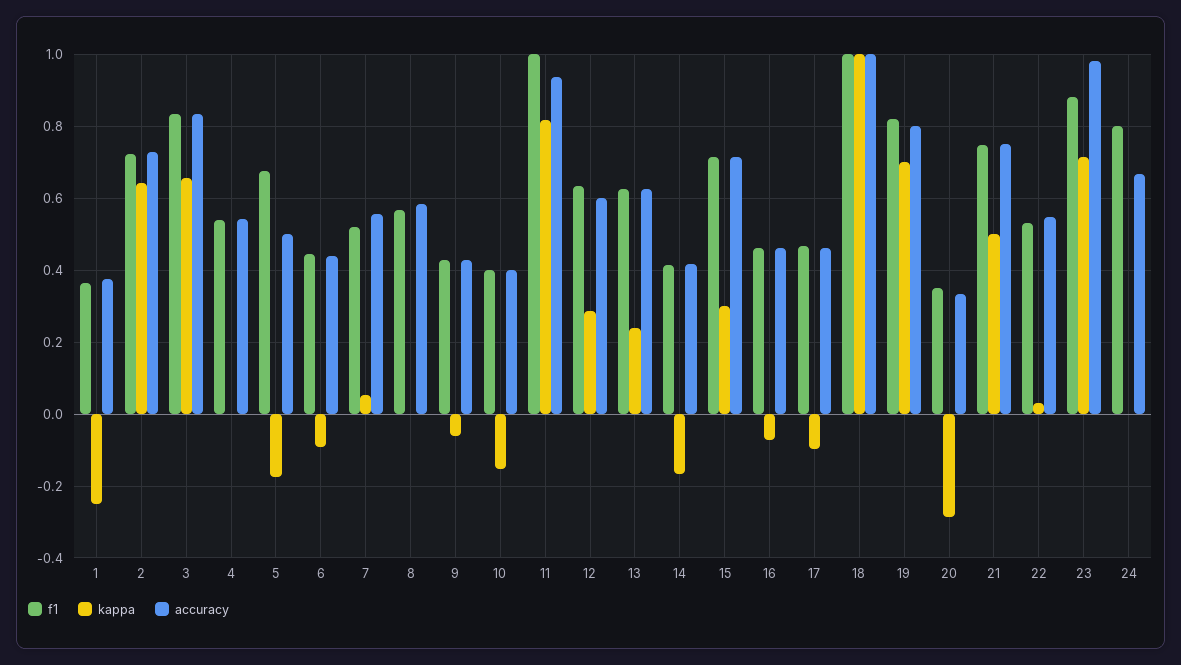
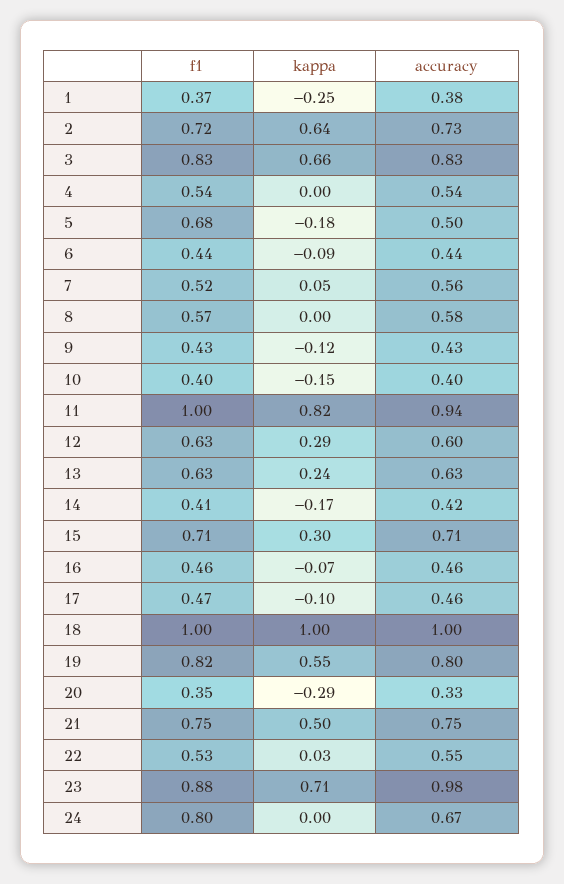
  {
    "f1": {
      "1": 0.37,
      "2": 0.72,
      "3": 0.83,
      "4": 0.54,
      "5": 0.68,
      "6": 0.44,
      "7": 0.52,
      "8": 0.57,
      "9": 0.43,
      "10": 0.4,
      "11": 1,
      "12": 0.63,
      "13": 0.63,
      "14": 0.41,
      "15": 0.71,
      "16": 0.46,
      "17": 0.47,
      "18": 1,
      "19": 0.82,
      "20": 0.35,
      "21": 0.75,
      "22": 0.53,
      "23": 0.88,
      "24": 0.8
    },
    "kappa": {
      "1": -0.25,
      "2": 0.64,
      "3": 0.66,
      "4": 0,
      "5": -0.18,
      "6": -0.09,
      "7": 0.05,
      "8": 0,
-     "9": -0.06,
+     "9": -0.12,
      "10": -0.15,
      "11": 0.82,
      "12": 0.29,
      "13": 0.24,
      "14": -0.17,
      "15": 0.3,
      "16": -0.07,
      "17": -0.1,
      "18": 1,
-     "19": 0.7,
+     "19": 0.55,
      "20": -0.29,
      "21": 0.5,
      "22": 0.03,
      "23": 0.71,
      "24": 0
    },
    "accuracy": {
      "1": 0.38,
      "2": 0.73,
      "3": 0.83,
      "4": 0.54,
      "5": 0.5,
      "6": 0.44,
      "7": 0.56,
      "8": 0.58,
      "9": 0.43,
      "10": 0.4,
      "11": 0.94,
      "12": 0.6,
      "13": 0.63,
      "14": 0.42,
      "15": 0.71,
      "16": 0.46,
      "17": 0.46,
      "18": 1,
      "19": 0.8,
      "20": 0.33,
      "21": 0.75,
      "22": 0.55,
      "23": 0.98,
      "24": 0.67
    }
  }

